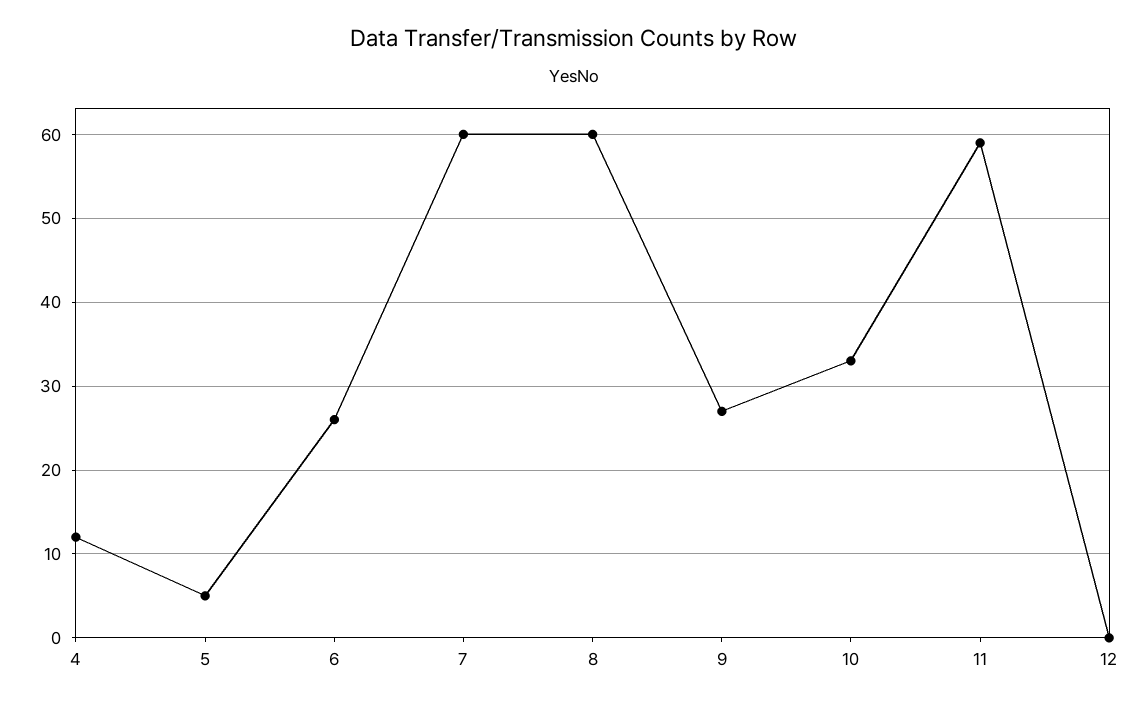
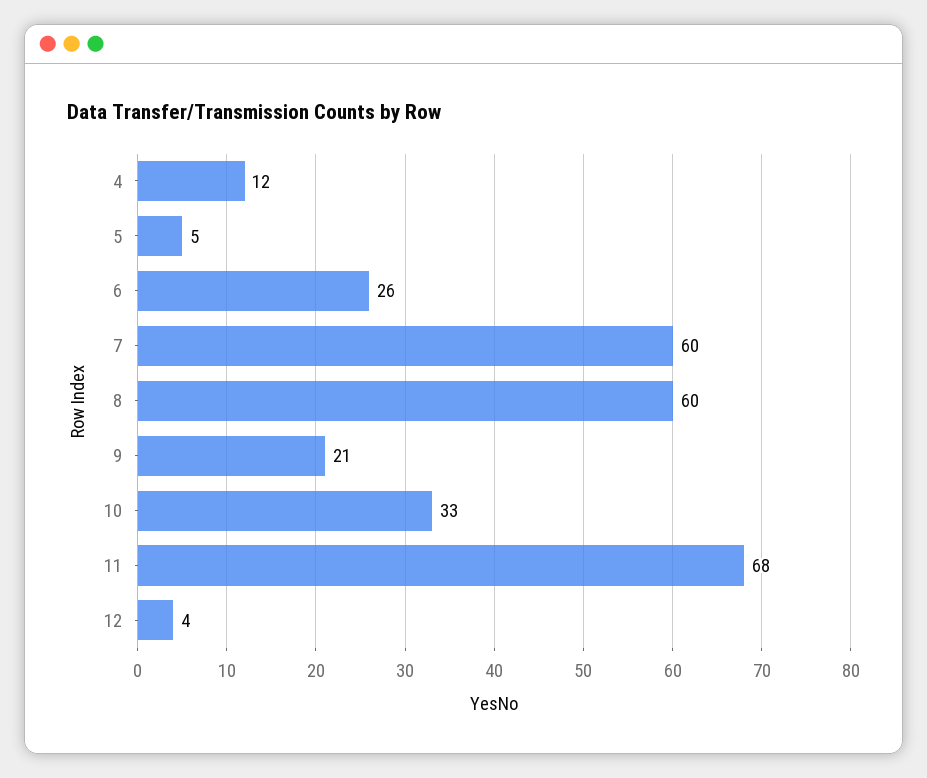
  {
    "4": 12,
    "5": 5,
    "6": 26,
    "7": 60,
    "8": 60,
-   "9": 27,
+   "9": 21,
    "10": 33,
-   "11": 59,
+   "11": 68,
-   "12": 0
+   "12": 4
  }

